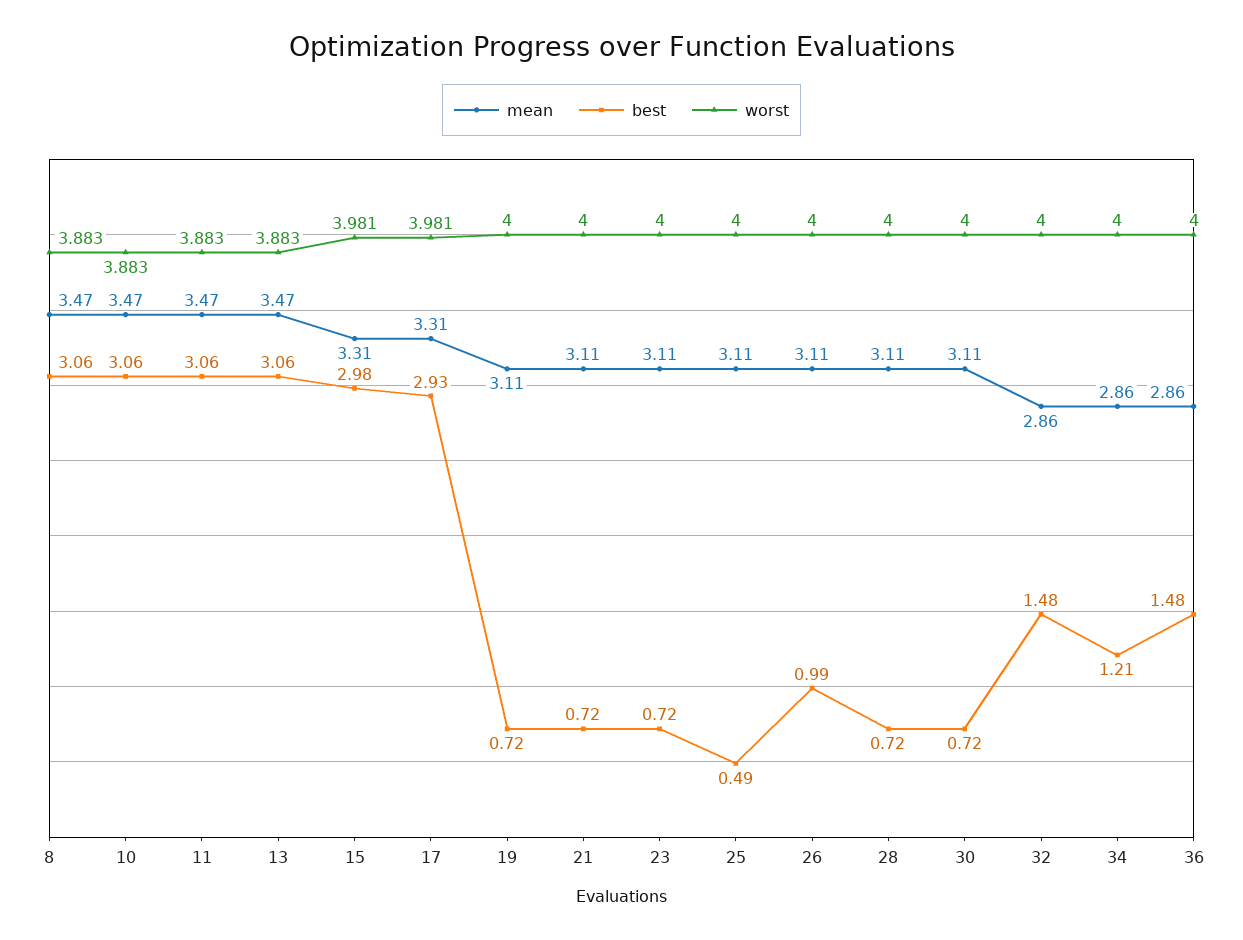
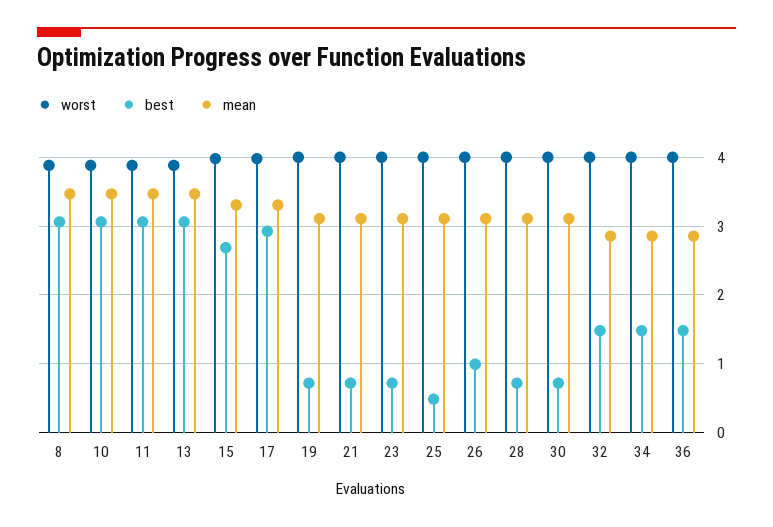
  {
    "mean": {
      "8": 3.47,
      "10": 3.47,
      "11": 3.47,
      "13": 3.47,
      "15": 3.31,
      "17": 3.31,
      "19": 3.11,
      "21": 3.11,
      "23": 3.11,
      "25": 3.11,
      "26": 3.11,
      "28": 3.11,
      "30": 3.11,
      "32": 2.86,
      "34": 2.86,
      "36": 2.86
    },
    "best": {
      "8": 3.06,
      "10": 3.06,
      "11": 3.06,
      "13": 3.06,
-     "15": 2.98,
+     "15": 2.7,
      "17": 2.93,
      "19": 0.72,
      "21": 0.72,
      "23": 0.72,
      "25": 0.49,
      "26": 0.99,
      "28": 0.72,
      "30": 0.72,
      "32": 1.48,
-     "34": 1.21,
+     "34": 1.5,
      "36": 1.48
    },
    "worst": {
      "8": 3.883,
      "10": 3.883,
      "11": 3.883,
      "13": 3.883,
      "15": 3.981,
      "17": 3.981,
      "19": 4,
      "21": 4,
      "23": 4,
      "25": 4,
      "26": 4,
      "28": 4,
      "30": 4,
      "32": 4,
      "34": 4,
      "36": 4
    }
  }

